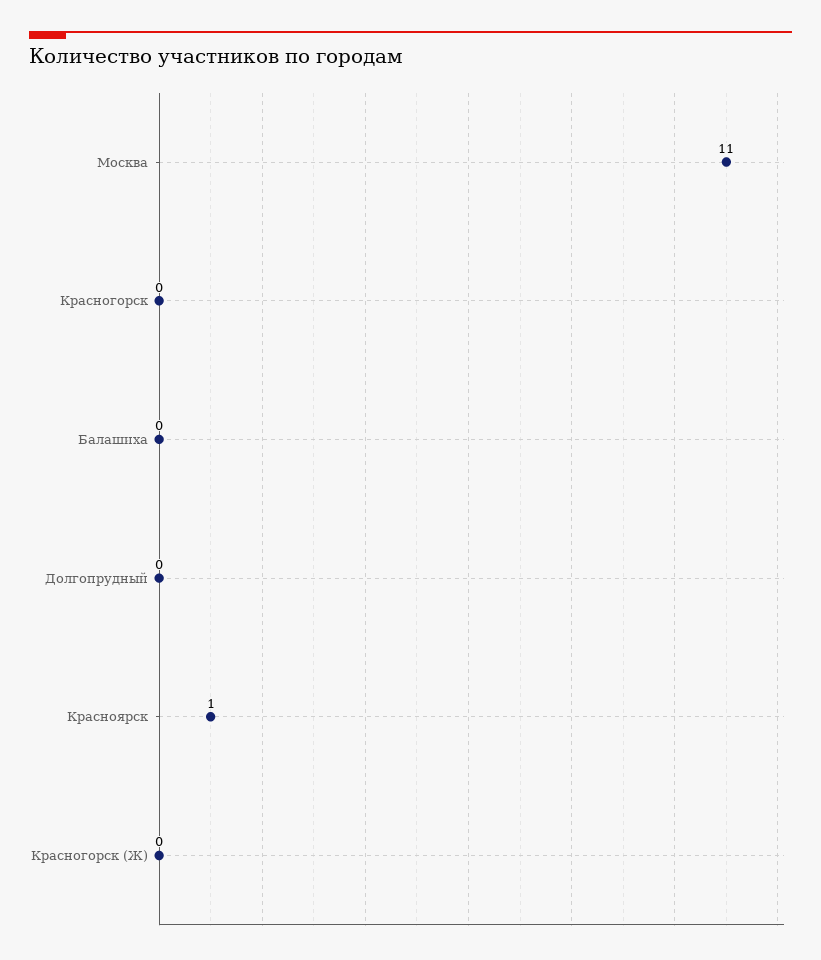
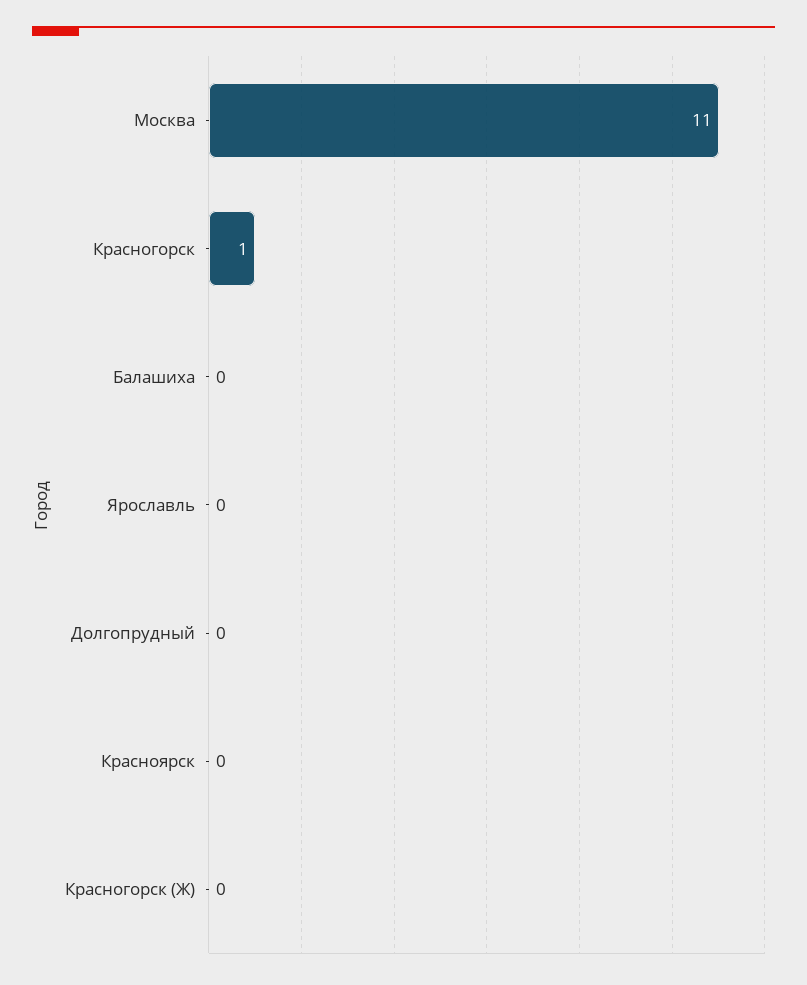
  {
    "Москва": 11,
-   "Красногорск": 0,
+   "Красногорск": 1,
    "Балашиха": 0,
    "Долгопрудный": 0,
-   "Красноярск": 1,
+   "Красноярск": 0,
-   "Красногорск (Ж)": 0
+   "Красногорск (Ж)": 0,
+   "Ярославль": 0
  }

